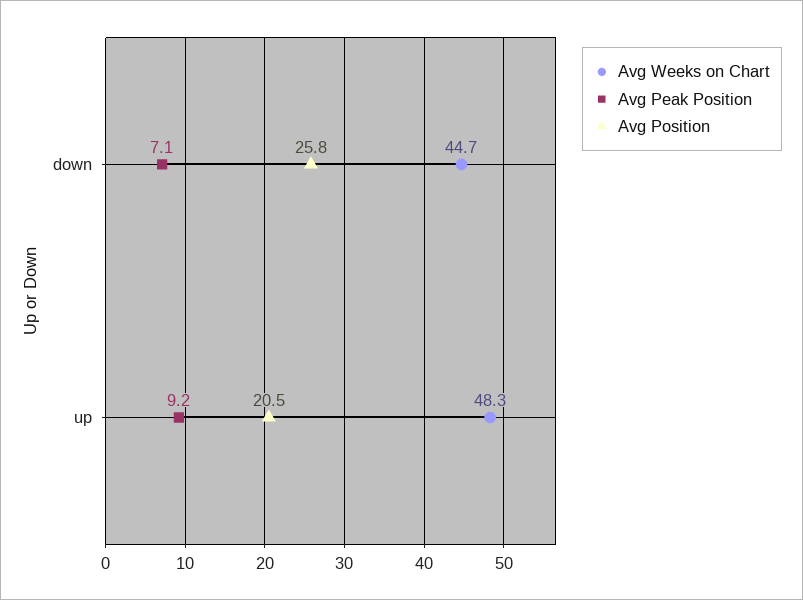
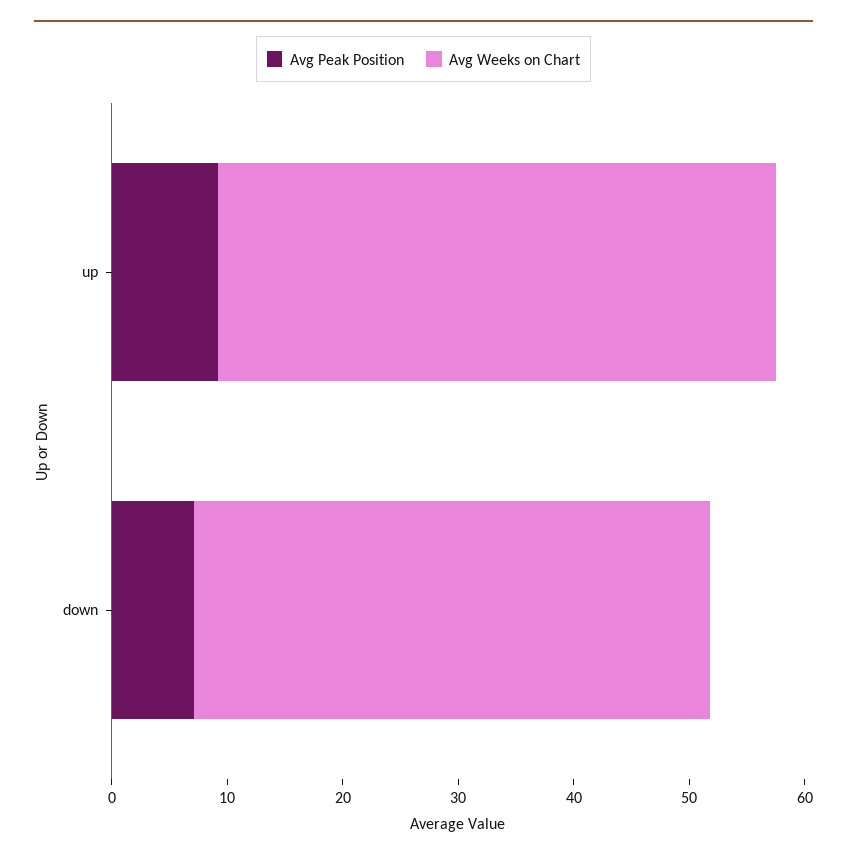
  {
    "Avg Weeks on Chart": {
      "down": 44.7,
      "up": 48.3
    },
    "Avg Peak Position": {
      "down": 7.1,
      "up": 9.2
-   },
+   }
-   "Avg Position": {
-     "down": 25.8,
-     "up": 20.5
-   }
  }

